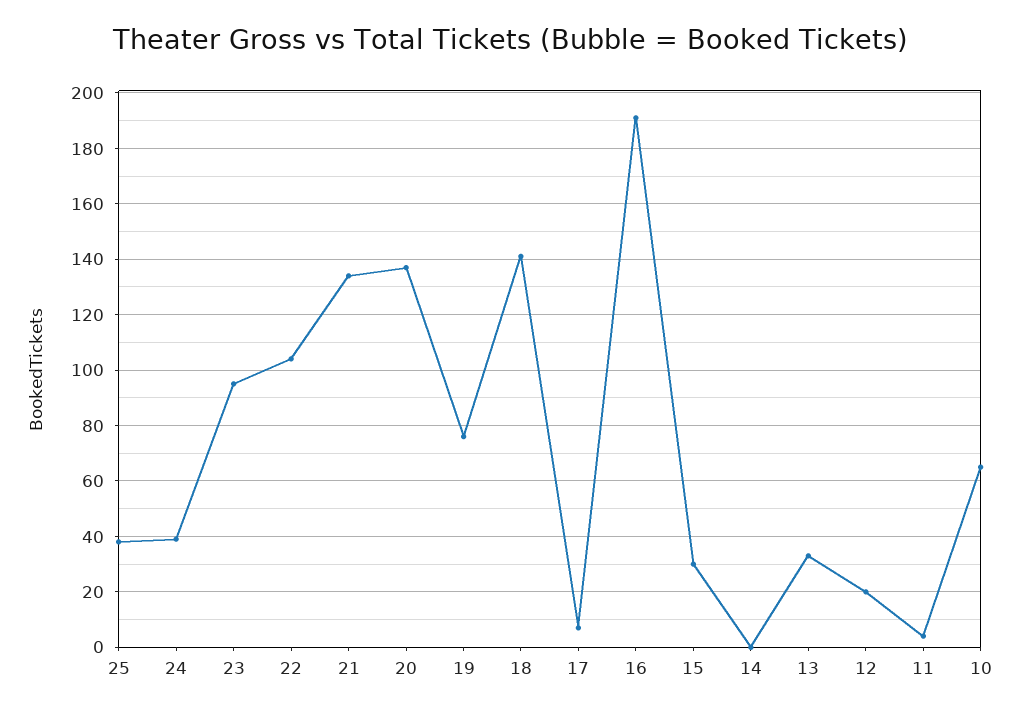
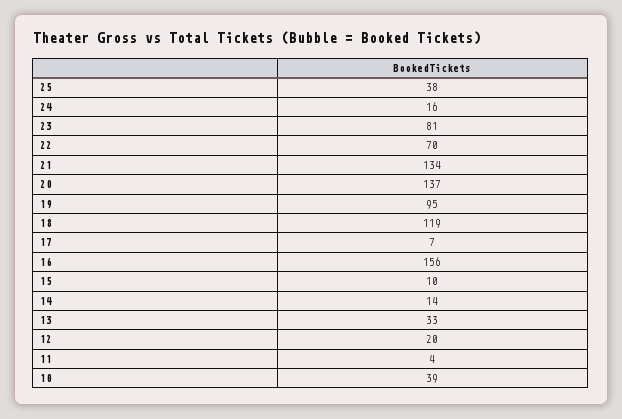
  {
    "25": 38,
-   "24": 40,
+   "24": 16,
-   "23": 95,
+   "23": 81,
-   "22": 105,
+   "22": 70,
    "21": 134,
    "20": 137,
-   "19": 75,
+   "19": 95,
-   "18": 140,
+   "18": 119,
    "17": 7,
-   "16": 190,
+   "16": 156,
-   "15": 30,
+   "15": 10,
-   "14": 0,
+   "14": 14,
    "13": 33,
    "12": 20,
    "11": 4,
-   "10": 65
+   "10": 39
  }

